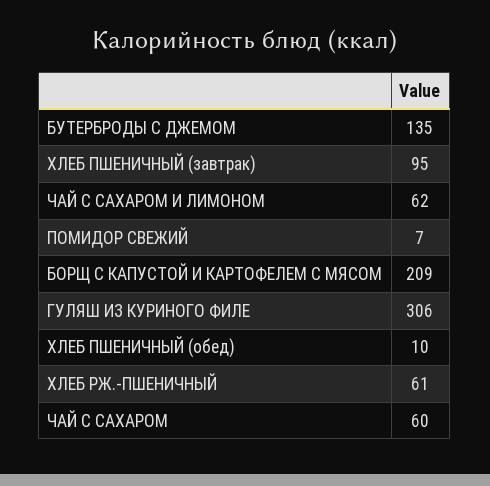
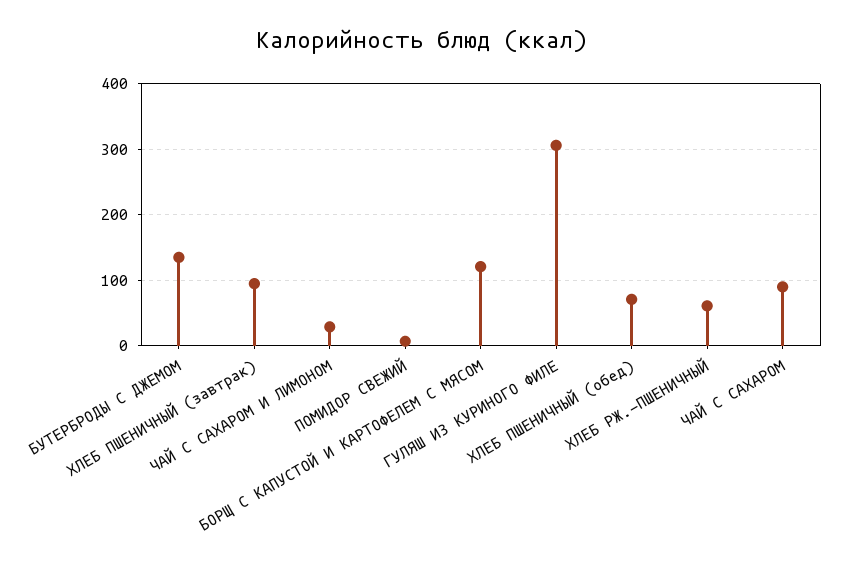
  {
    "БУТЕРБРОДЫ С ДЖЕМОМ": 135,
    "ХЛЕБ ПШЕНИЧНЫЙ (завтрак)": 95,
-   "ЧАЙ С САХАРОМ И ЛИМОНОМ": 62,
+   "ЧАЙ С САХАРОМ И ЛИМОНОМ": 30,
    "ПОМИДОР СВЕЖИЙ": 7,
-   "БОРЩ С КАПУСТОЙ И КАРТОФЕЛЕМ С МЯСОМ": 209,
+   "БОРЩ С КАПУСТОЙ И КАРТОФЕЛЕМ С МЯСОМ": 120,
    "ГУЛЯШ ИЗ КУРИНОГО ФИЛЕ": 306,
-   "ХЛЕБ ПШЕНИЧНЫЙ (обед)": 10,
+   "ХЛЕБ ПШЕНИЧНЫЙ (обед)": 70,
    "ХЛЕБ РЖ.-ПШЕНИЧНЫЙ": 61,
-   "ЧАЙ С САХАРОМ": 60
+   "ЧАЙ С САХАРОМ": 90
  }

